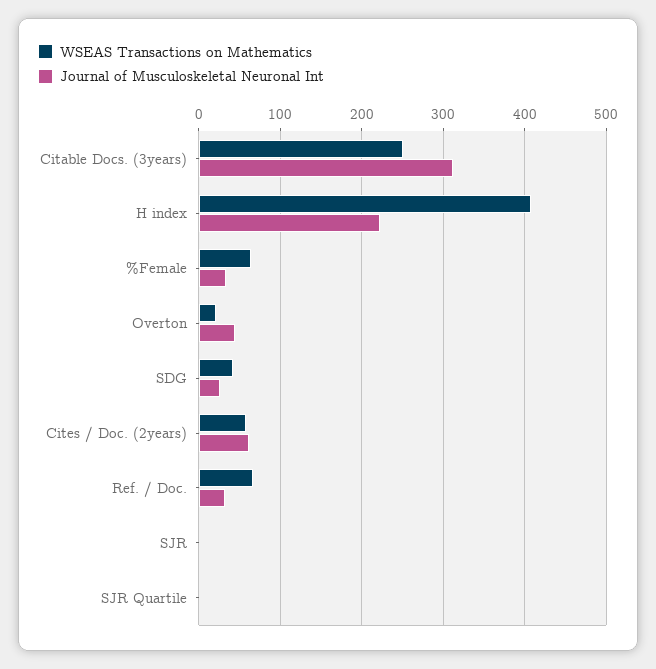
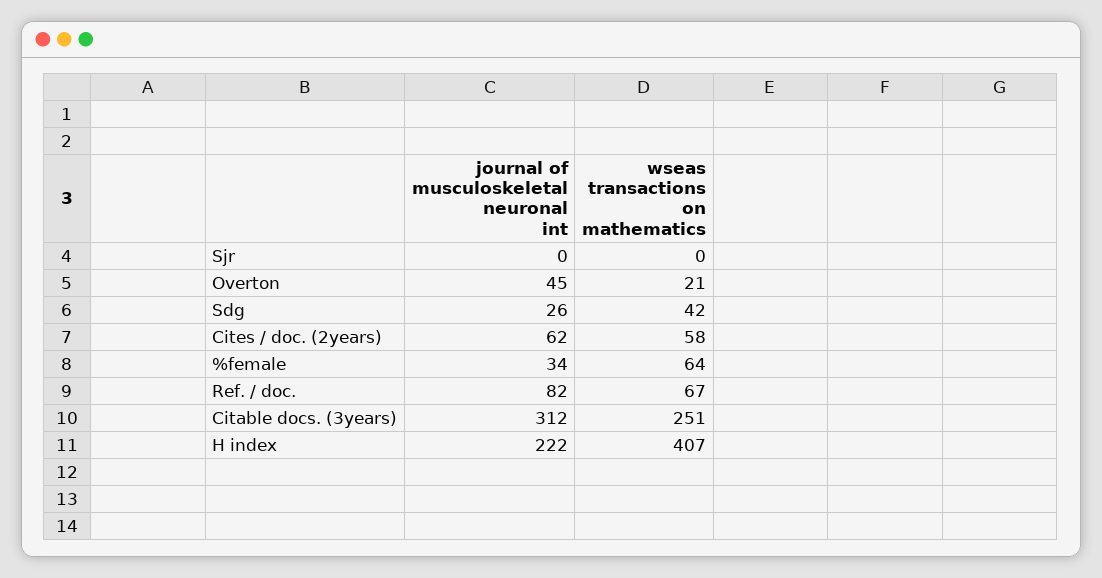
  {
    "WSEAS Transactions on Mathematics": {
      "Citable Docs. (3years)": 251,
      "H index": 407,
      "%Female": 64,
      "Overton": 21,
      "SDG": 42,
      "Cites / Doc. (2years)": 58,
      "Ref. / Doc.": 67,
-     "SJR": 0,
+     "SJR": 0
-     "SJR Quartile": 0
    },
    "Journal of Musculoskeletal Neuronal Int": {
      "Citable Docs. (3years)": 312,
      "H index": 222,
      "%Female": 34,
      "Overton": 45,
      "SDG": 26,
      "Cites / Doc. (2years)": 62,
-     "Ref. / Doc.": 30,
+     "Ref. / Doc.": 82,
-     "SJR": 0,
+     "SJR": 0
-     "SJR Quartile": 0
    }
  }

